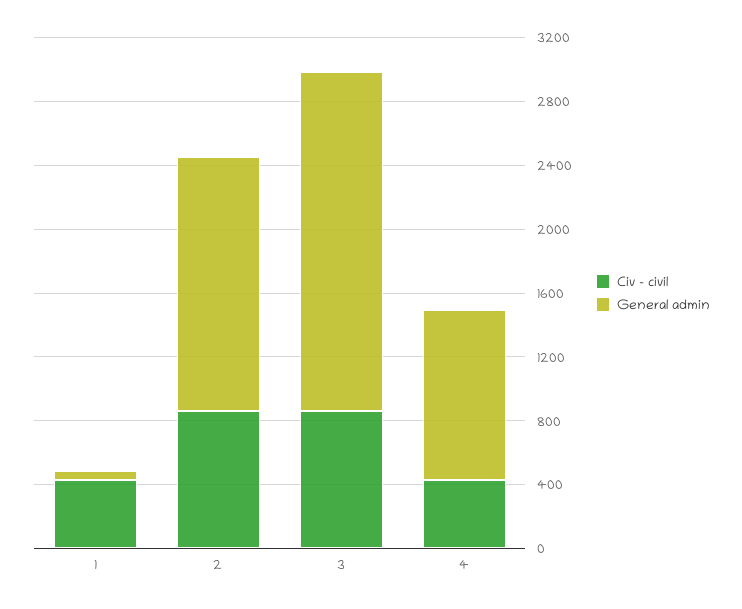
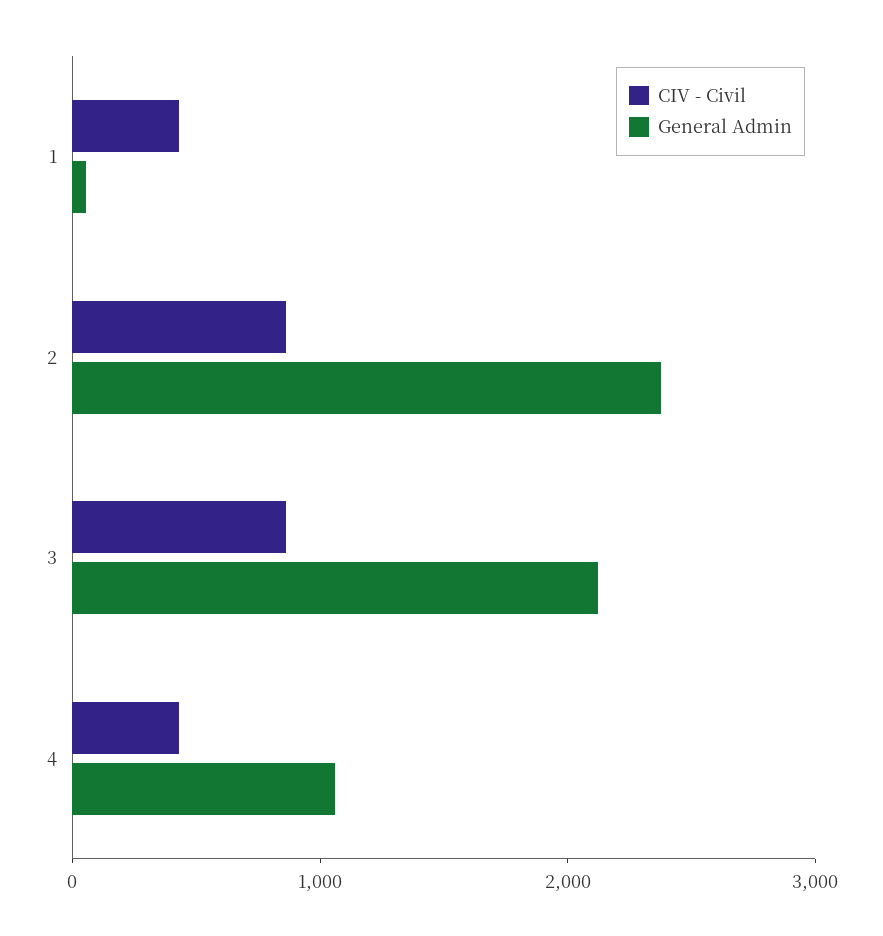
  {
    "Civ - civil": {
      "1": 400,
      "2": 900,
      "3": 900,
      "4": 400
    },
    "General admin": {
      "1": 100,
-     "2": 1600,
+     "2": 2400,
      "3": 2100,
      "4": 1100
    }
  }

